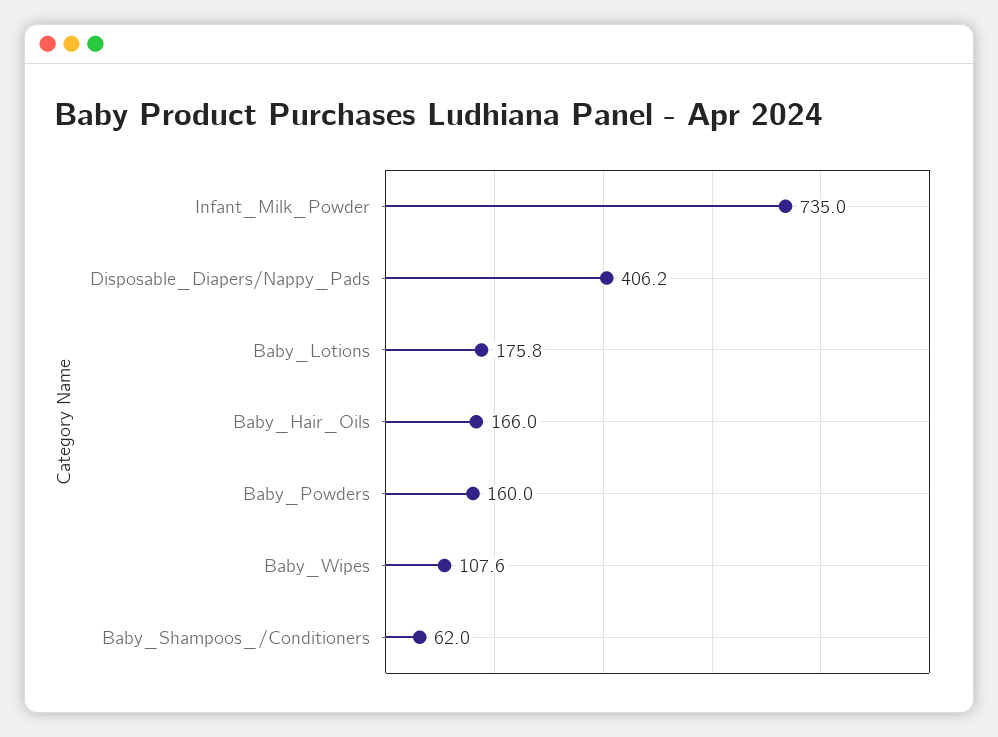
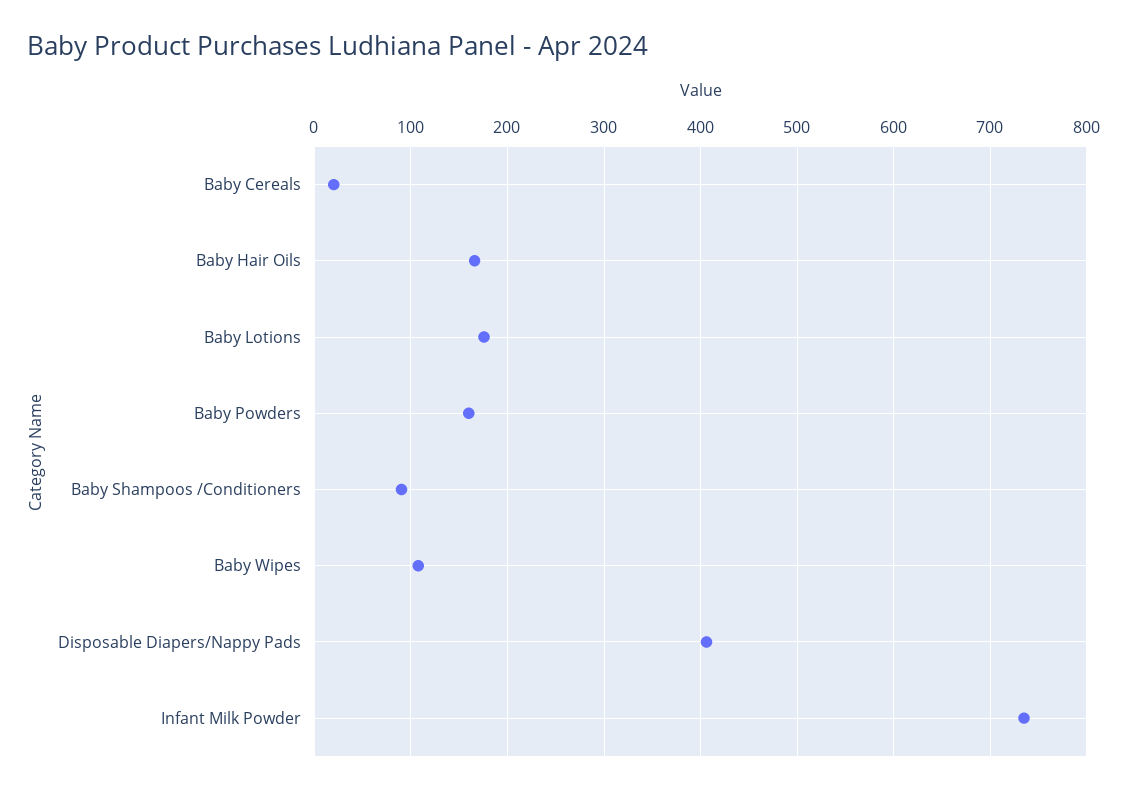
  {
    "Infant_Milk_Powder": 735,
    "Disposable_Diapers/Nappy_Pads": 406.2,
    "Baby_Lotions": 175.8,
    "Baby_Hair_Oils": 166,
    "Baby_Powders": 160,
    "Baby_Wipes": 107.6,
-   "Baby_Shampoos_/Conditioners": 62
+   "Baby_Shampoos_/Conditioners": 90,
+   "Baby Cereals": 20
  }

